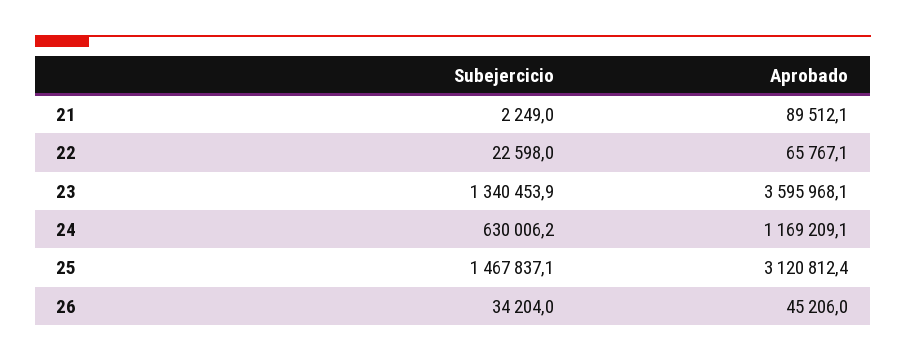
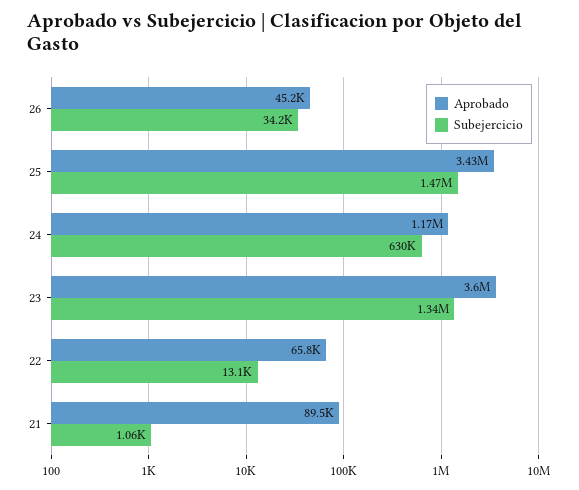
  {
    "Subejercicio": {
-     "21": 2249,
+     "21": 1060,
-     "22": 22598,
+     "22": 13100,
      "23": 1340453.9,
      "24": 630006.2,
      "25": 1467837.1,
      "26": 34204
    },
    "Aprobado": {
      "21": 89512.1,
      "22": 65767.1,
      "23": 3595968.1,
      "24": 1169209.1,
-     "25": 3120812.4,
+     "25": 3430000,
      "26": 45206
    }
  }

